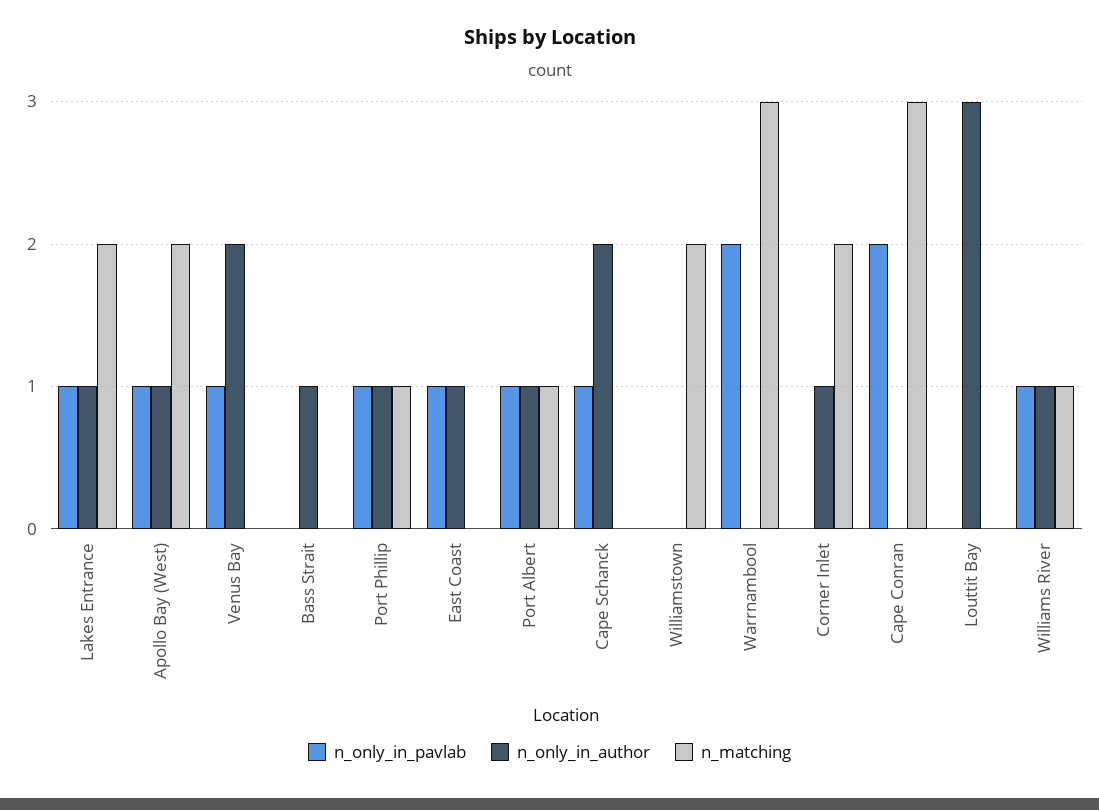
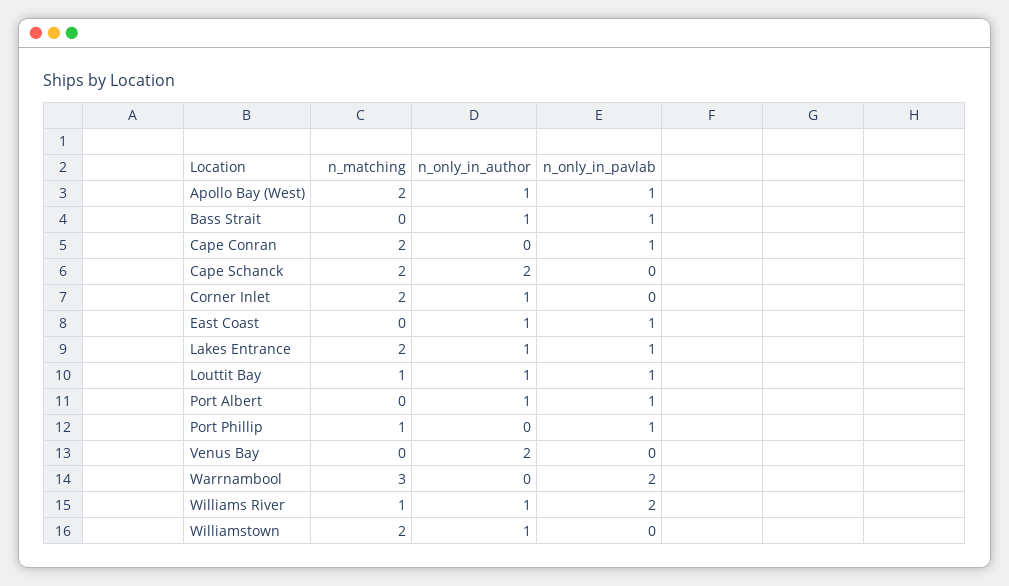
  {
    "n_only_in_pavlab": {
      "Lakes Entrance": 1,
      "Apollo Bay (West)": 1,
-     "Venus Bay": 1,
+     "Venus Bay": 0,
-     "Bass Strait": 0,
+     "Bass Strait": 1,
      "Port Phillip": 1,
      "East Coast": 1,
      "Port Albert": 1,
-     "Cape Schanck": 1,
+     "Cape Schanck": 0,
      "Williamstown": 0,
      "Warrnambool": 2,
      "Corner Inlet": 0,
-     "Cape Conran": 2,
+     "Cape Conran": 1,
-     "Louttit Bay": 0,
+     "Louttit Bay": 1,
-     "Williams River": 1
+     "Williams River": 2
    },
    "n_only_in_author": {
      "Lakes Entrance": 1,
      "Apollo Bay (West)": 1,
      "Venus Bay": 2,
      "Bass Strait": 1,
-     "Port Phillip": 1,
+     "Port Phillip": 0,
      "East Coast": 1,
      "Port Albert": 1,
      "Cape Schanck": 2,
-     "Williamstown": 0,
+     "Williamstown": 1,
      "Warrnambool": 0,
      "Corner Inlet": 1,
      "Cape Conran": 0,
-     "Louttit Bay": 3,
+     "Louttit Bay": 1,
      "Williams River": 1
    },
    "n_matching": {
      "Lakes Entrance": 2,
      "Apollo Bay (West)": 2,
      "Venus Bay": 0,
      "Bass Strait": 0,
      "Port Phillip": 1,
      "East Coast": 0,
-     "Port Albert": 1,
+     "Port Albert": 0,
-     "Cape Schanck": 0,
+     "Cape Schanck": 2,
      "Williamstown": 2,
      "Warrnambool": 3,
      "Corner Inlet": 2,
-     "Cape Conran": 3,
+     "Cape Conran": 2,
-     "Louttit Bay": 0,
+     "Louttit Bay": 1,
      "Williams River": 1
    }
  }

